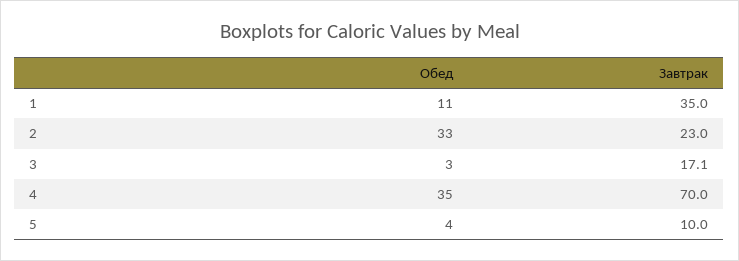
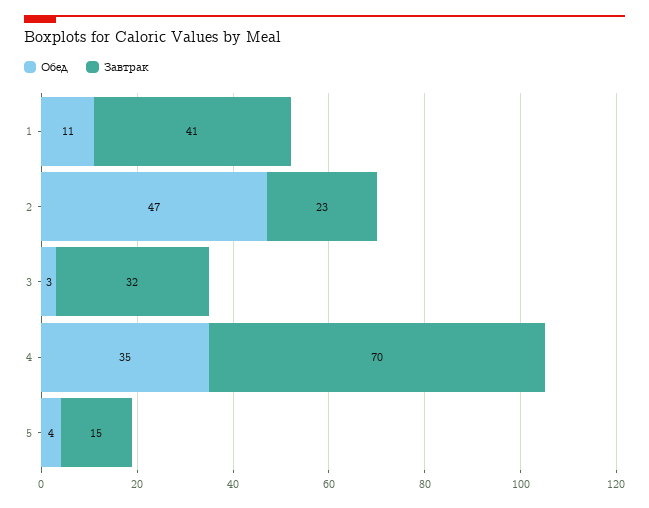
  {
    "Обед": {
      "1": 11,
-     "2": 33,
+     "2": 47,
      "3": 3,
      "4": 35,
      "5": 4
    },
    "Завтрак": {
-     "1": 35,
+     "1": 41,
      "2": 23,
-     "3": 17.1,
+     "3": 32,
      "4": 70,
-     "5": 10
+     "5": 15
    }
  }

